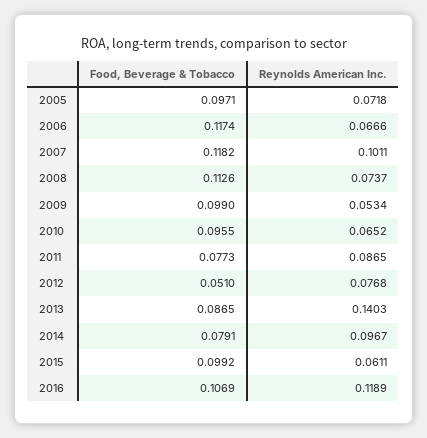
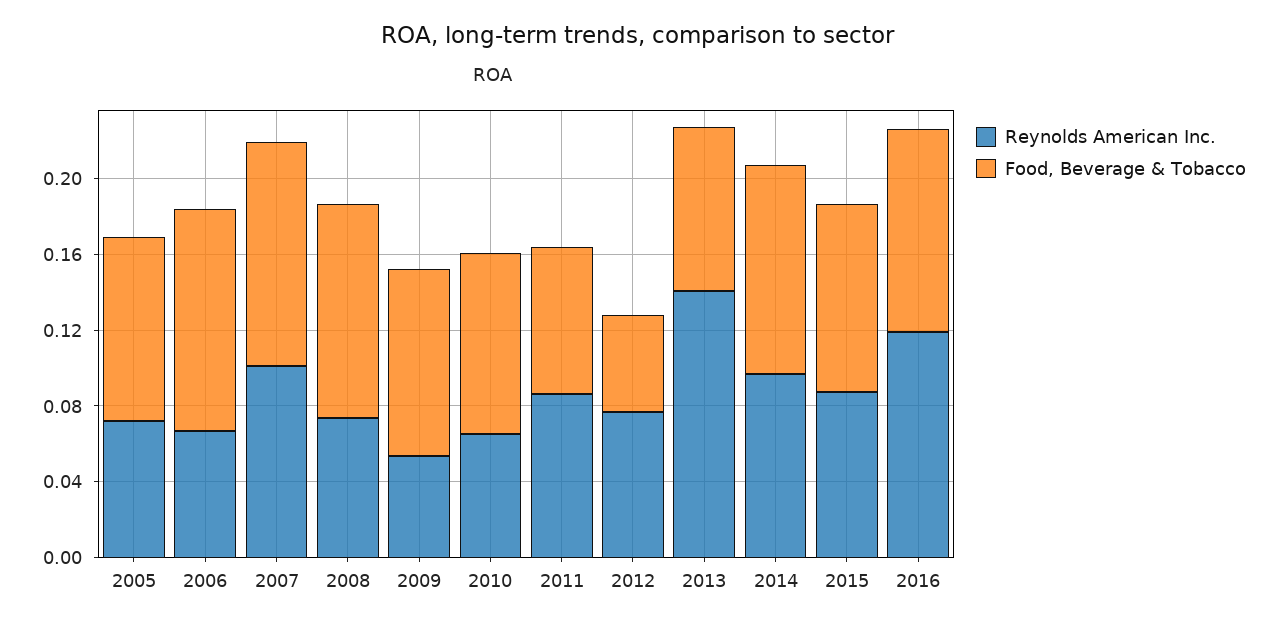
  {
    "Food, Beverage & Tobacco": {
      "2005": 0.0971,
      "2006": 0.1174,
      "2007": 0.1182,
      "2008": 0.1126,
      "2009": 0.099,
      "2010": 0.0955,
      "2011": 0.0773,
      "2012": 0.051,
      "2013": 0.0865,
-     "2014": 0.0791,
+     "2014": 0.11,
      "2015": 0.0992,
      "2016": 0.1069
    },
    "Reynolds American Inc.": {
      "2005": 0.0718,
      "2006": 0.0666,
      "2007": 0.1011,
      "2008": 0.0737,
      "2009": 0.0534,
      "2010": 0.0652,
      "2011": 0.0865,
      "2012": 0.0768,
      "2013": 0.1403,
      "2014": 0.0967,
-     "2015": 0.0611,
+     "2015": 0.09,
      "2016": 0.1189
    }
  }

